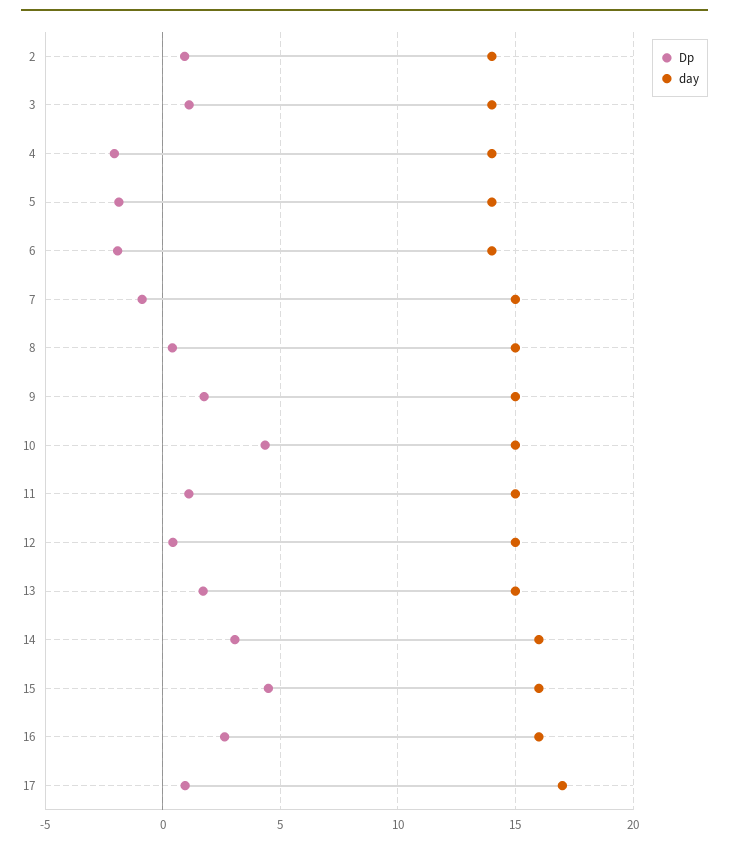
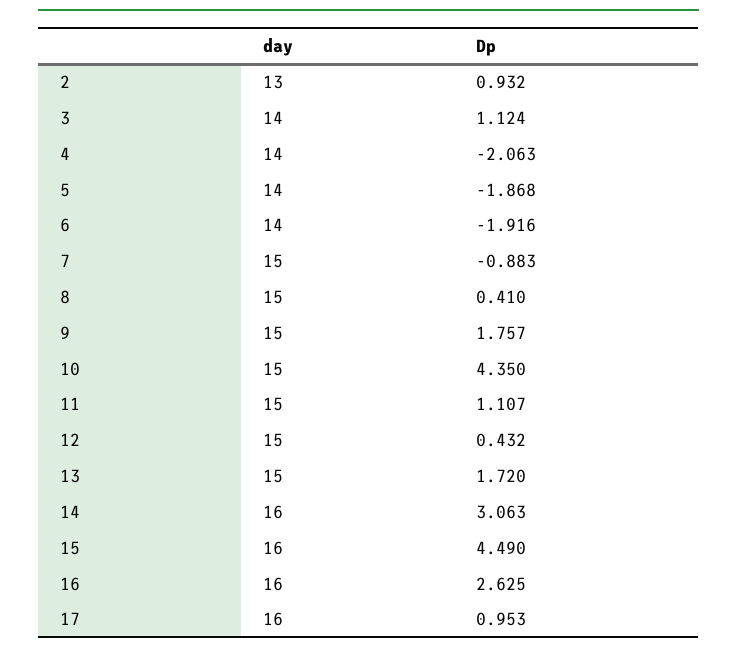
  {
    "Dp": {
      "2": 0.932,
      "3": 1.124,
      "4": -2.063,
      "5": -1.868,
      "6": -1.916,
      "7": -0.883,
      "8": 0.41,
      "9": 1.757,
      "10": 4.35,
      "11": 1.107,
      "12": 0.432,
      "13": 1.72,
      "14": 3.063,
      "15": 4.49,
      "16": 2.625,
      "17": 0.953
    },
    "day": {
-     "2": 14,
+     "2": 13,
      "3": 14,
      "4": 14,
      "5": 14,
      "6": 14,
      "7": 15,
      "8": 15,
      "9": 15,
      "10": 15,
      "11": 15,
      "12": 15,
      "13": 15,
      "14": 16,
      "15": 16,
      "16": 16,
-     "17": 17
+     "17": 16
    }
  }

